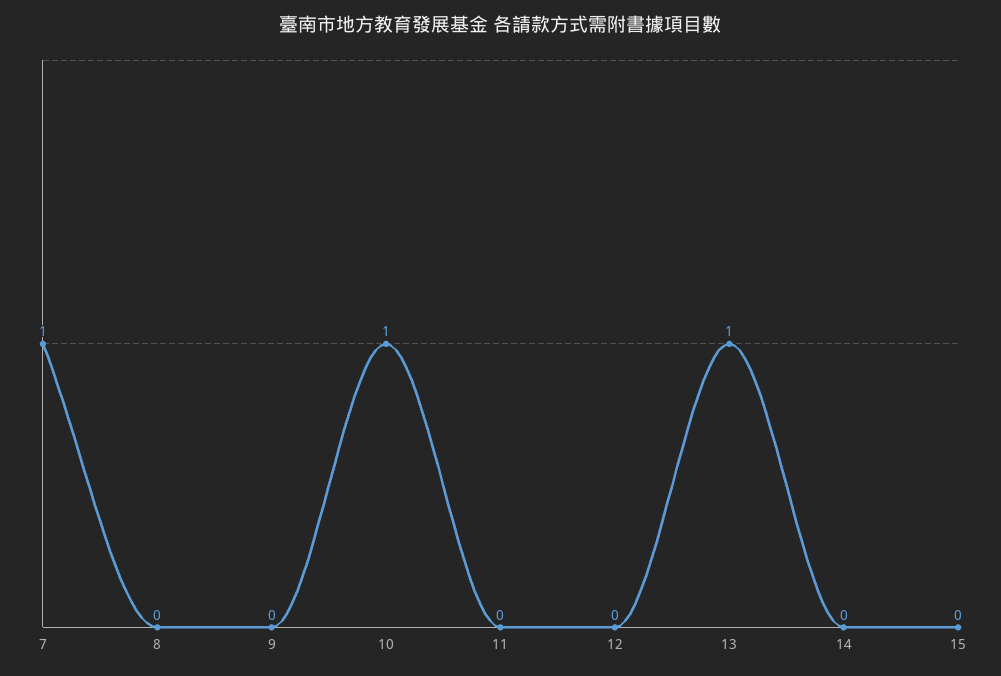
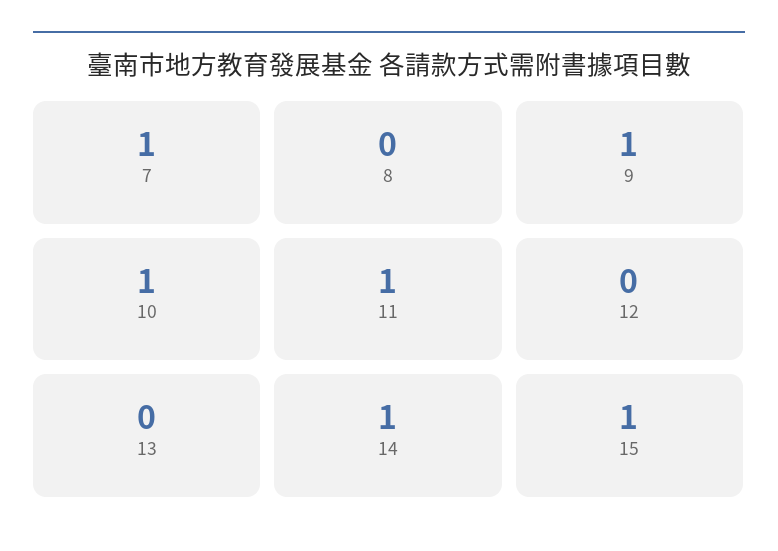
  {
    "7": 1,
    "8": 0,
-   "9": 0,
+   "9": 1,
    "10": 1,
-   "11": 0,
+   "11": 1,
    "12": 0,
-   "13": 1,
+   "13": 0,
-   "14": 0,
+   "14": 1,
-   "15": 0
+   "15": 1
  }

